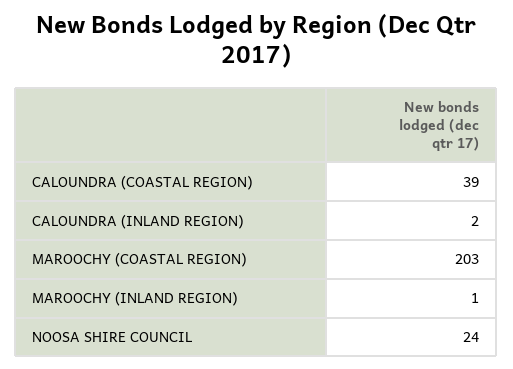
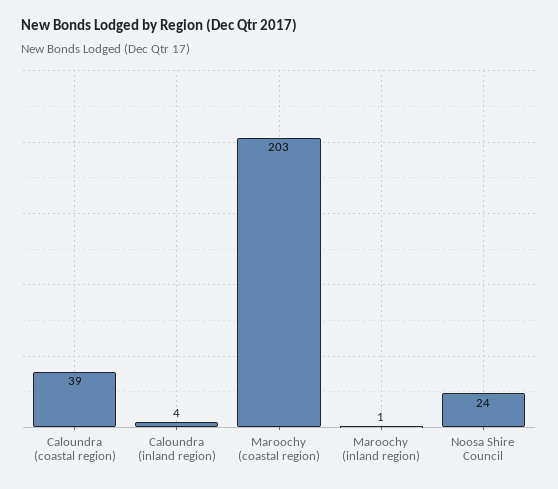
  {
    "CALOUNDRA (COASTAL REGION)": 39,
-   "CALOUNDRA (INLAND REGION)": 2,
+   "CALOUNDRA (INLAND REGION)": 4,
    "MAROOCHY (COASTAL REGION)": 203,
    "MAROOCHY (INLAND REGION)": 1,
    "NOOSA SHIRE COUNCIL": 24
  }

